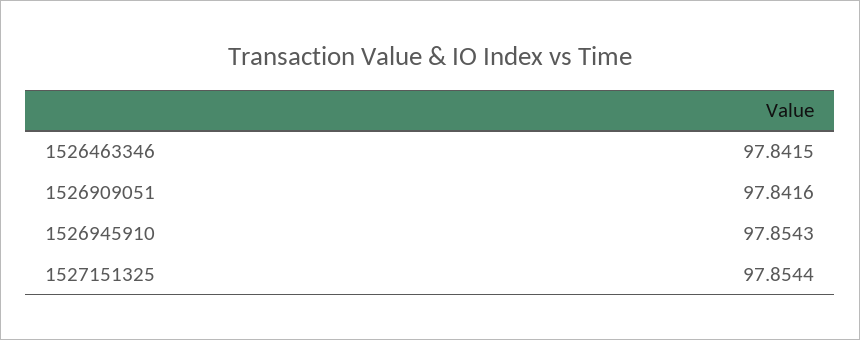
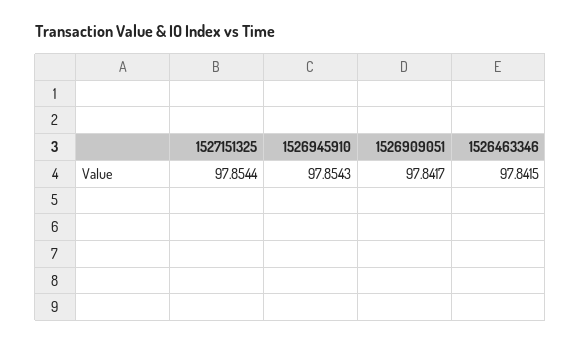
  {
    "1526463346": 97.8415,
-   "1526909051": 97.8416,
+   "1526909051": 97.8417,
    "1526945910": 97.8543,
    "1527151325": 97.8544
  }

